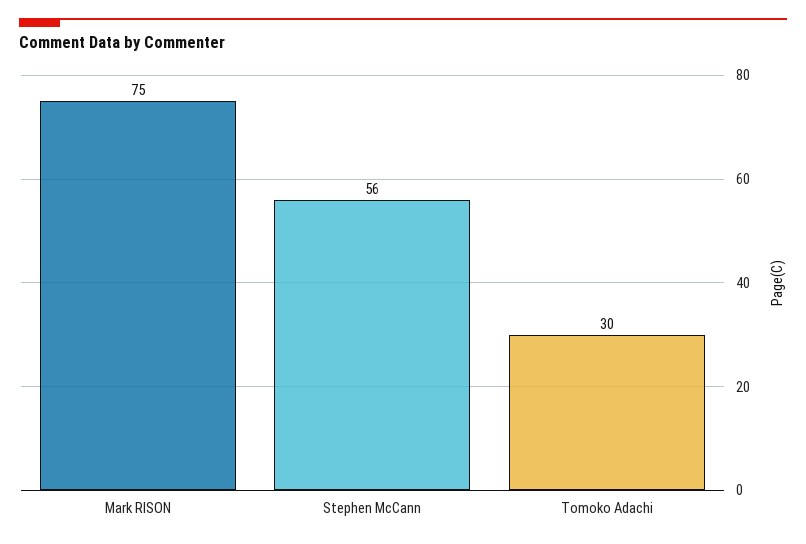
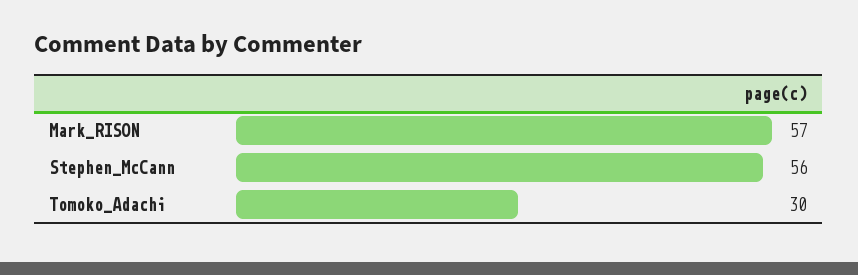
  {
-   "Mark RISON": 75,
+   "Mark RISON": 57,
    "Stephen McCann": 56,
    "Tomoko Adachi": 30
  }

